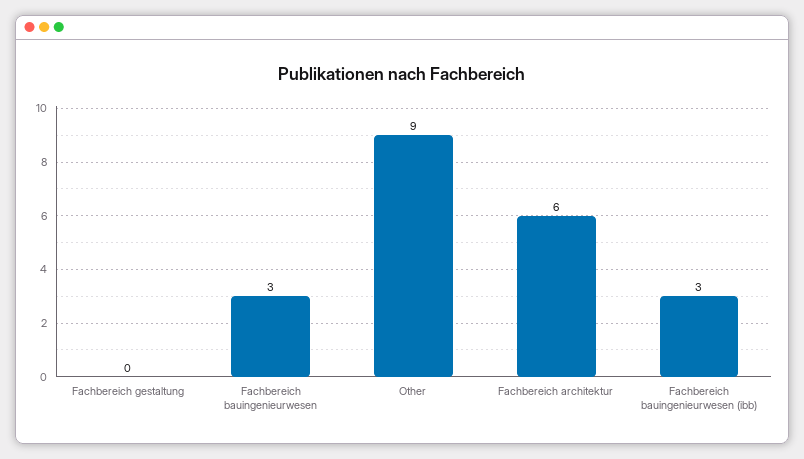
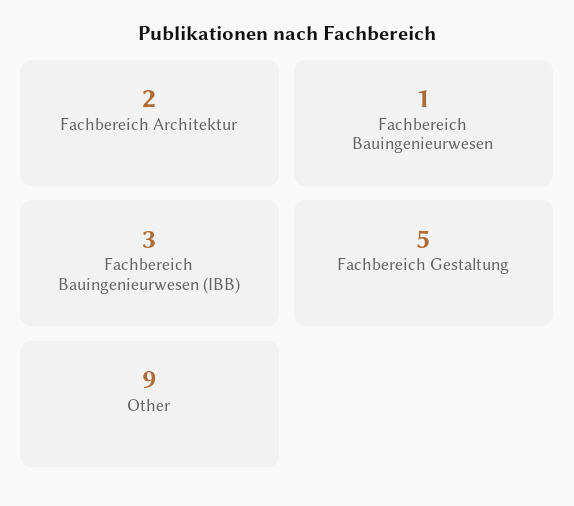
  {
-   "Fachbereich gestaltung": 0,
+   "Fachbereich gestaltung": 5,
-   "Fachbereich bauingenieurwesen": 3,
+   "Fachbereich bauingenieurwesen": 1,
    "Other": 9,
-   "Fachbereich architektur": 6,
+   "Fachbereich architektur": 2,
    "Fachbereich bauingenieurwesen (ibb)": 3
  }

